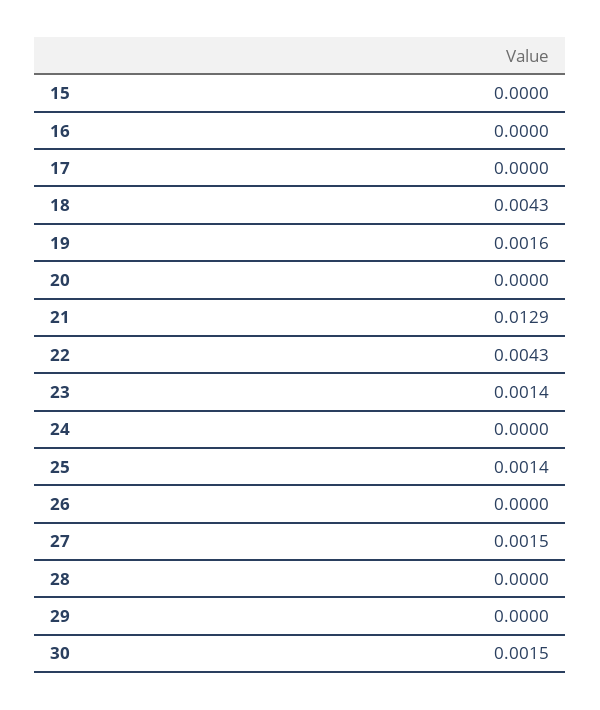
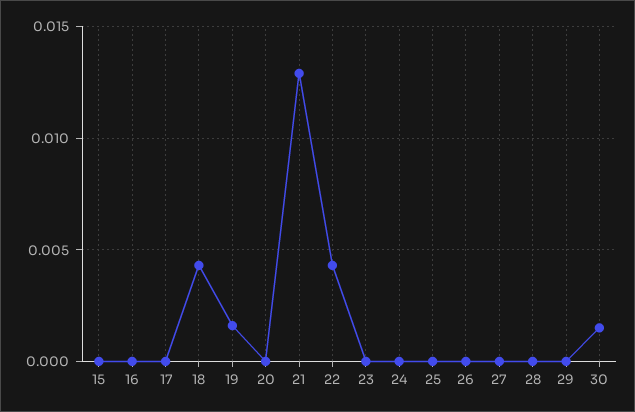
  {
    "15": 0,
    "16": 0,
    "17": 0,
    "18": 0.0043,
    "19": 0.0016,
    "20": 0,
    "21": 0.0129,
    "22": 0.0043,
-   "23": 0.0014,
+   "23": 0,
    "24": 0,
-   "25": 0.0014,
+   "25": 0,
    "26": 0,
-   "27": 0.0015,
+   "27": 0,
    "28": 0,
    "29": 0,
    "30": 0.0015
  }

